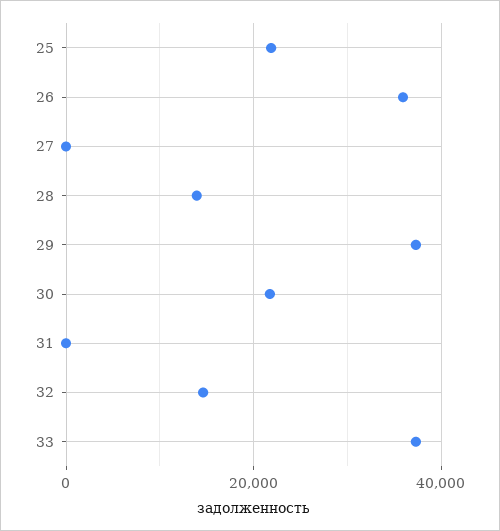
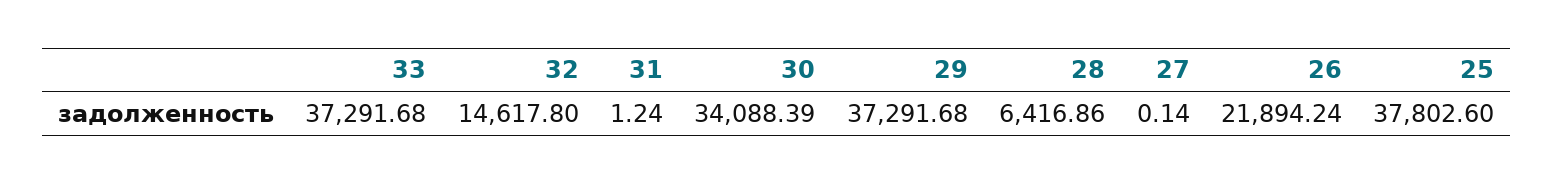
  {
-   "25": 22000,
+   "25": 37802.6,
-   "26": 36000,
+   "26": 21894.24,
    "27": 0.14,
-   "28": 14000,
+   "28": 6416.86,
    "29": 37291.68,
-   "30": 22000,
+   "30": 34088.39,
    "31": 1.24,
    "32": 14617.8,
    "33": 37291.68
  }

